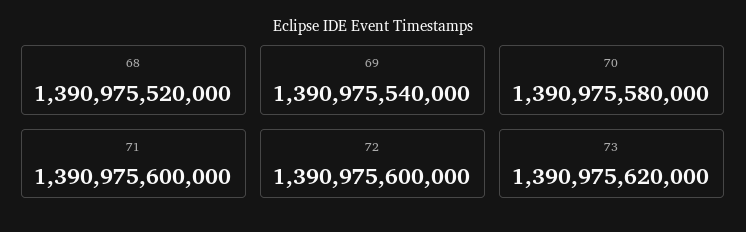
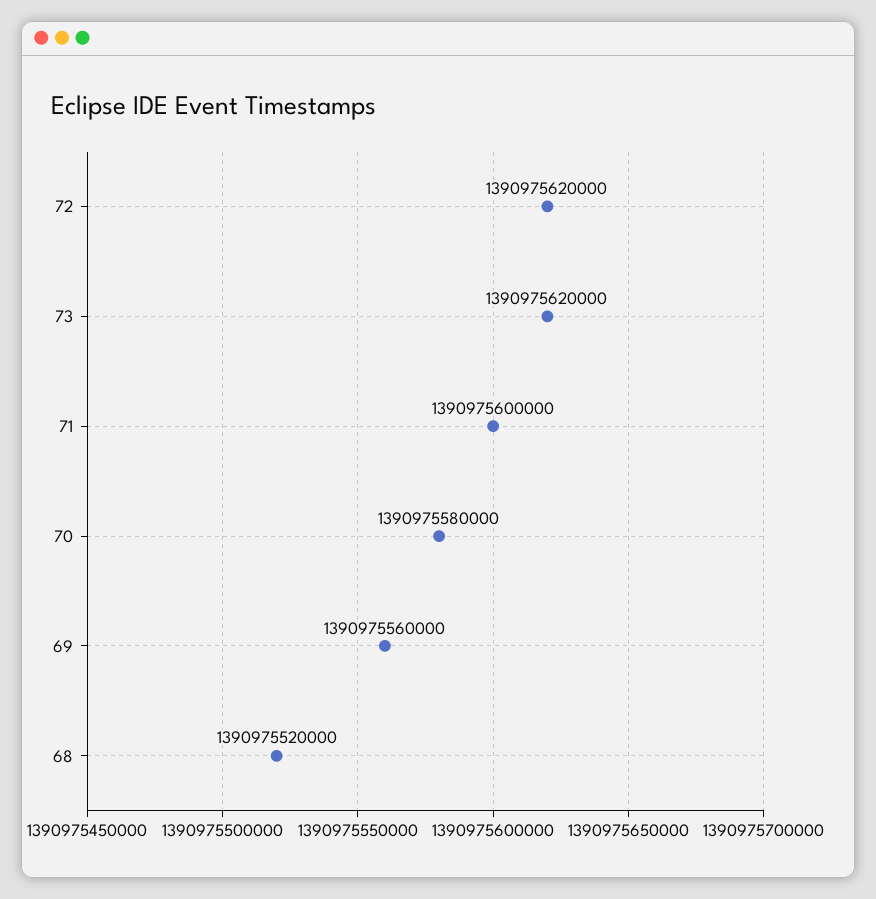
  {
    "68": 1390975520000,
-   "69": 1390975540000,
+   "69": 1390975560000,
    "70": 1390975580000,
    "71": 1390975600000,
-   "72": 1390975600000,
+   "72": 1390975620000,
    "73": 1390975620000
  }

